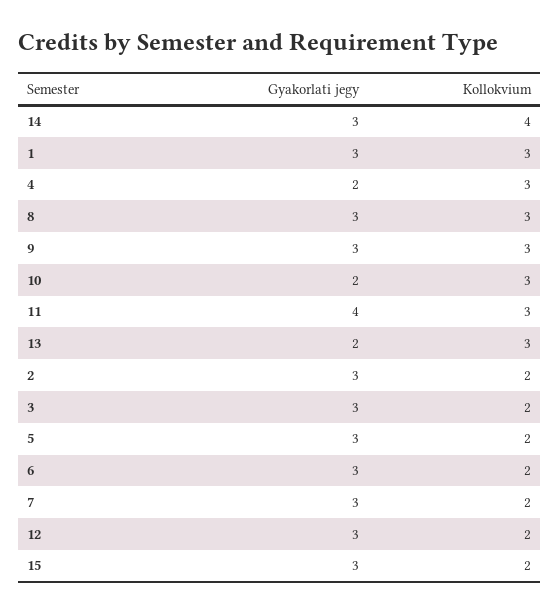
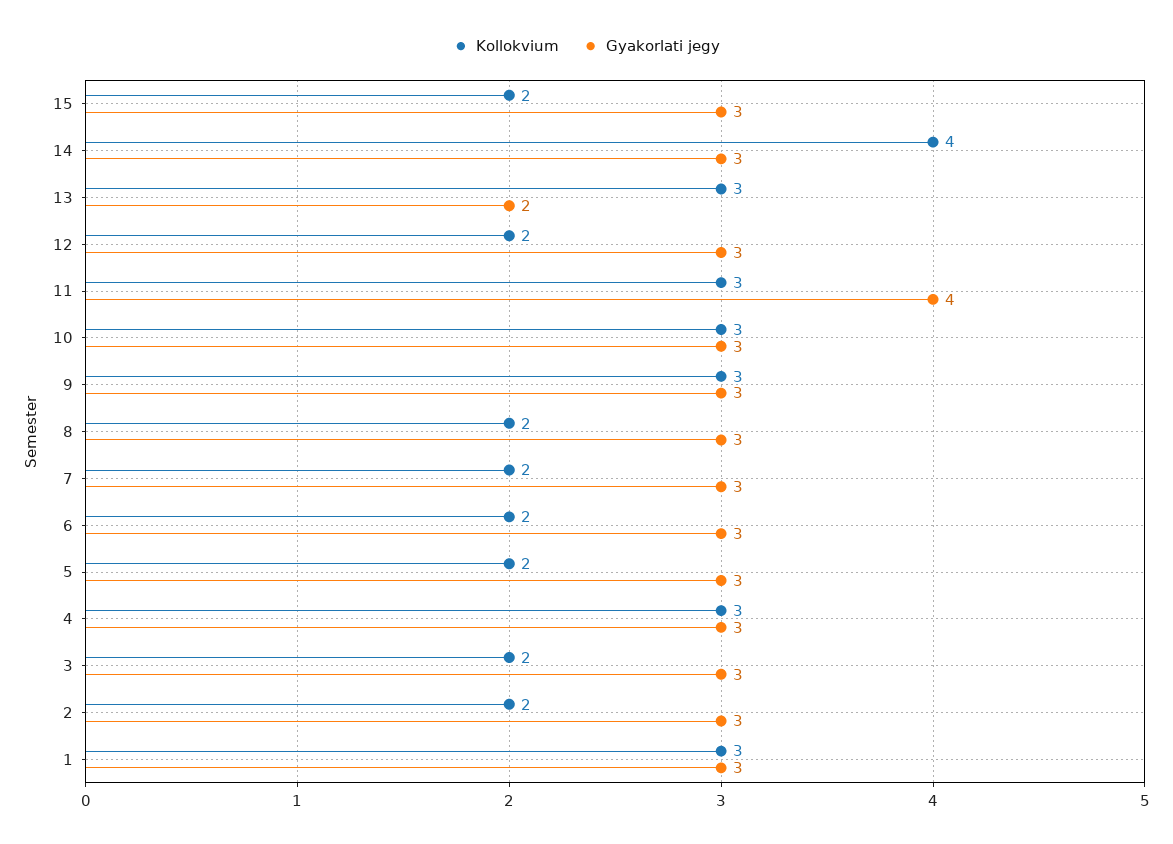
  {
    "Gyakorlati jegy": {
      "14": 3,
      "1": 3,
-     "4": 2,
+     "4": 3,
      "8": 3,
      "9": 3,
-     "10": 2,
+     "10": 3,
      "11": 4,
      "13": 2,
      "2": 3,
      "3": 3,
      "5": 3,
      "6": 3,
      "7": 3,
      "12": 3,
      "15": 3
    },
    "Kollokvium": {
      "14": 4,
      "1": 3,
      "4": 3,
-     "8": 3,
+     "8": 2,
      "9": 3,
      "10": 3,
      "11": 3,
      "13": 3,
      "2": 2,
      "3": 2,
      "5": 2,
      "6": 2,
      "7": 2,
      "12": 2,
      "15": 2
    }
  }

